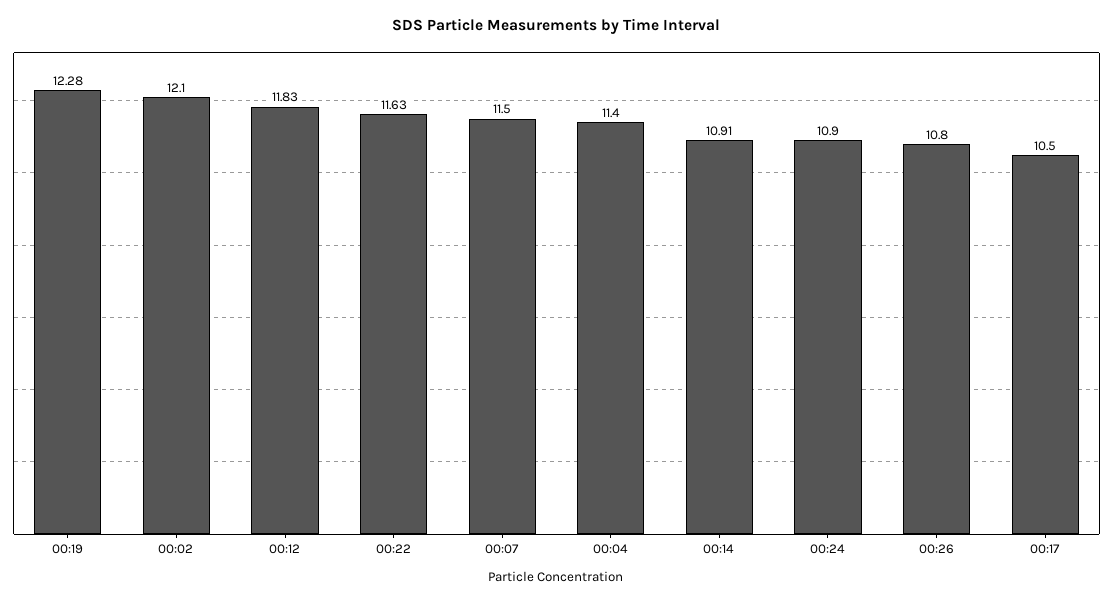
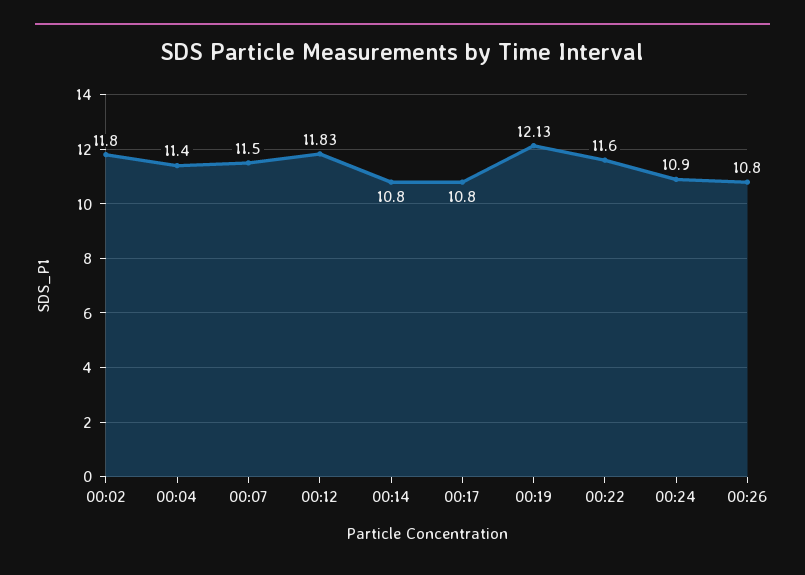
  {
-   "00:19": 12.28,
+   "00:19": 12.13,
-   "00:02": 12.1,
+   "00:02": 11.8,
    "00:12": 11.83,
-   "00:22": 11.63,
+   "00:22": 11.6,
    "00:07": 11.5,
    "00:04": 11.4,
-   "00:14": 10.91,
+   "00:14": 10.8,
    "00:24": 10.9,
    "00:26": 10.8,
-   "00:17": 10.5
+   "00:17": 10.8
  }

